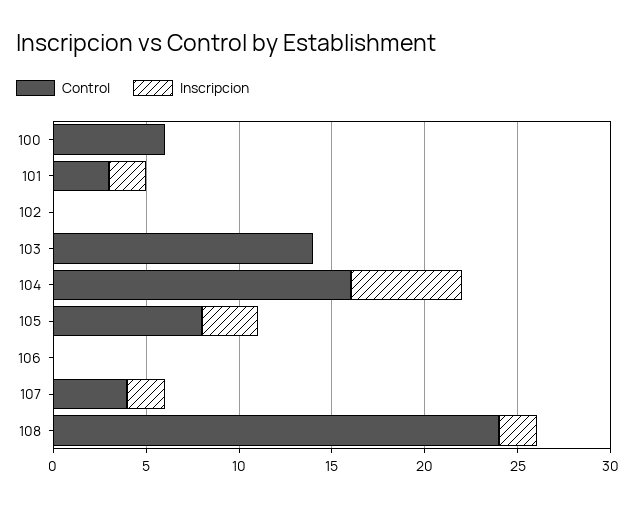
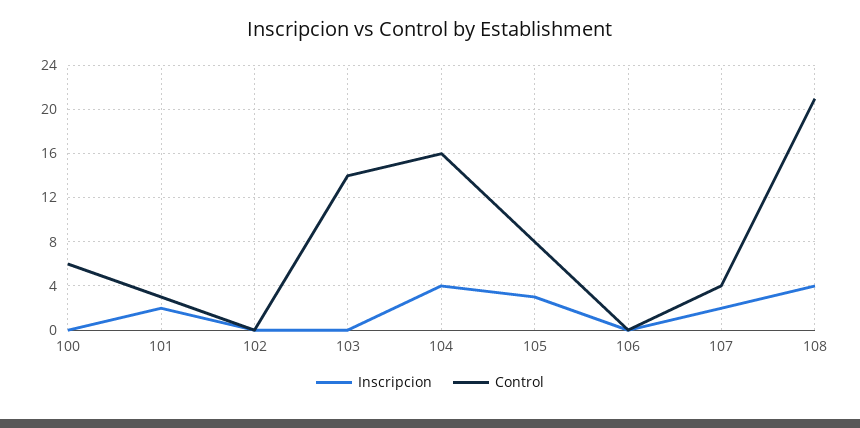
  {
    "Control": {
      "100": 6,
      "101": 3,
      "102": 0,
      "103": 14,
      "104": 16,
      "105": 8,
      "106": 0,
      "107": 4,
-     "108": 24
+     "108": 21
    },
    "Inscripcion": {
      "100": 0,
      "101": 2,
      "102": 0,
      "103": 0,
-     "104": 6,
+     "104": 4,
      "105": 3,
      "106": 0,
      "107": 2,
-     "108": 2
+     "108": 4
    }
  }

